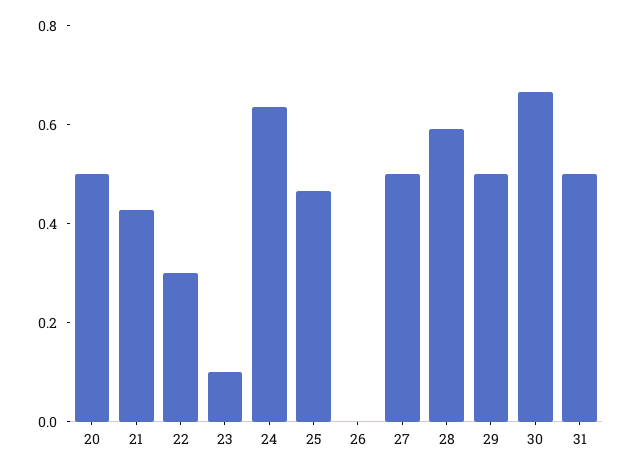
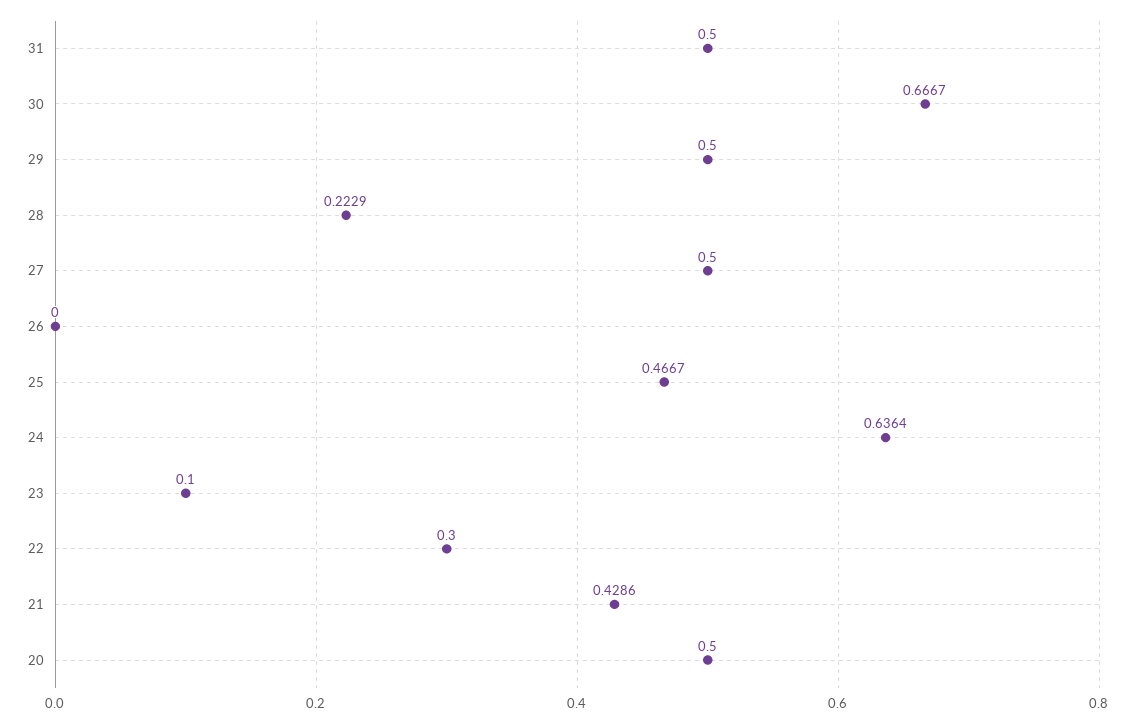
  {
    "20": 0.5,
    "21": 0.4286,
    "22": 0.3,
    "23": 0.1,
    "24": 0.6364,
    "25": 0.4667,
    "26": 0,
    "27": 0.5,
-   "28": 0.6,
+   "28": 0.2229,
    "29": 0.5,
    "30": 0.6667,
    "31": 0.5
  }

